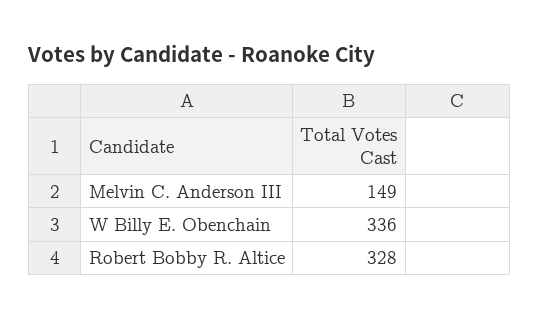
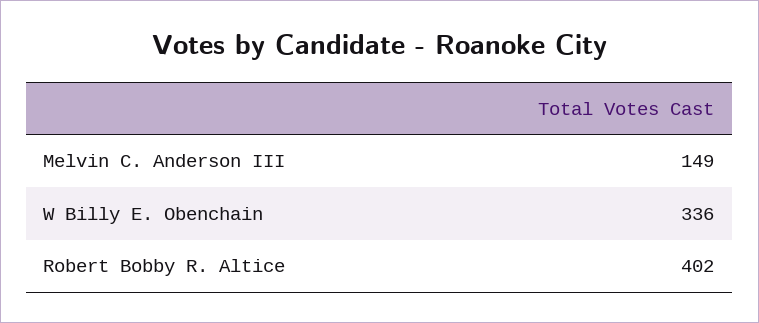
  {
    "Melvin C. Anderson III": 149,
    "W Billy E. Obenchain": 336,
-   "Robert Bobby R. Altice": 328
+   "Robert Bobby R. Altice": 402
  }

